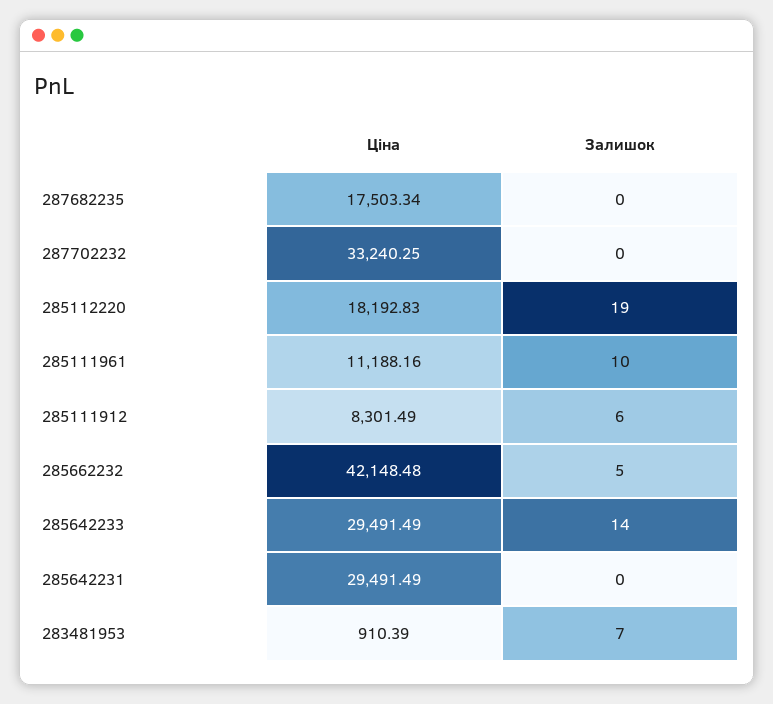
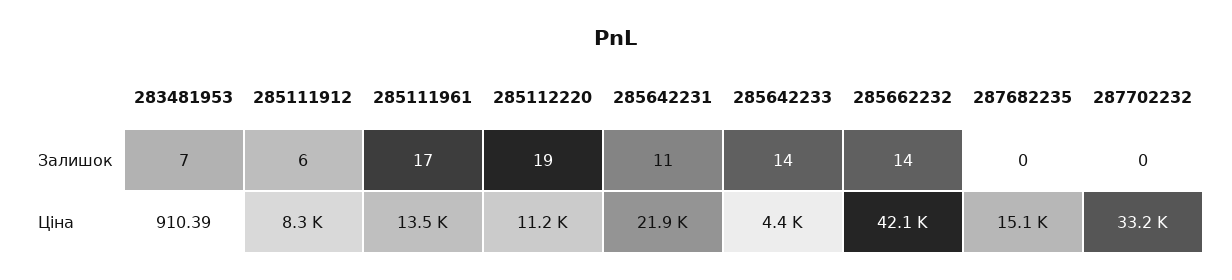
  {
    "Ціна": {
-     "287682235": 17503.34,
+     "287682235": 15100,
      "287702232": 33240.25,
-     "285112220": 18192.83,
+     "285112220": 11200,
-     "285111961": 11188.16,
+     "285111961": 13500,
      "285111912": 8301.49,
      "285662232": 42148.48,
-     "285642233": 29491.49,
+     "285642233": 4400,
-     "285642231": 29491.49,
+     "285642231": 21900,
      "283481953": 910.39
    },
    "Залишок": {
      "287682235": 0,
      "287702232": 0,
      "285112220": 19,
-     "285111961": 10,
+     "285111961": 17,
      "285111912": 6,
-     "285662232": 5,
+     "285662232": 14,
      "285642233": 14,
-     "285642231": 0,
+     "285642231": 11,
      "283481953": 7
    }
  }

